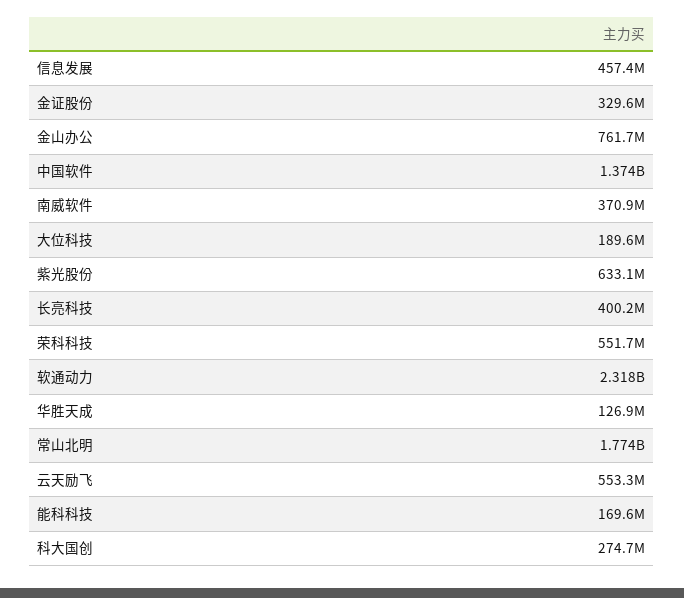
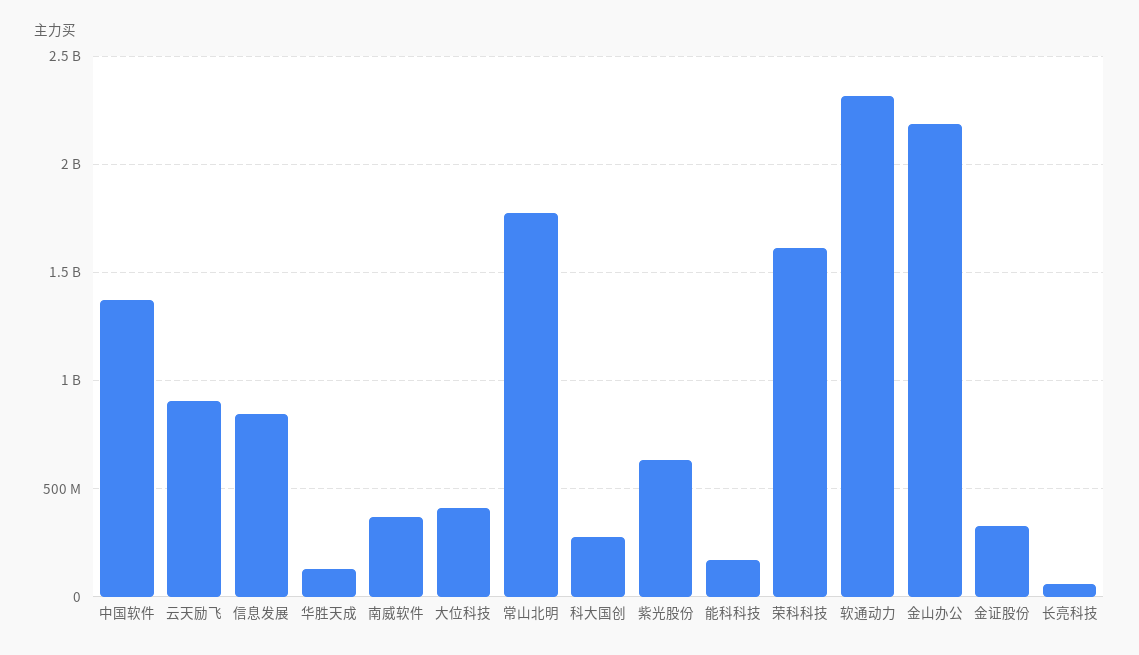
  {
-   "信息发展": 457400000,
+   "信息发展": 850000000,
    "金证股份": 329600000,
-   "金山办公": 761700000,
+   "金山办公": 2200000000,
    "中国软件": 1374000000,
    "南威软件": 370900000,
-   "大位科技": 189600000,
+   "大位科技": 400000000,
    "紫光股份": 633100000,
-   "长亮科技": 400200000,
+   "长亮科技": 50000000,
-   "荣科科技": 551700000,
+   "荣科科技": 1600000000,
    "软通动力": 2318000000,
    "华胜天成": 126900000,
    "常山北明": 1774000000,
-   "云天励飞": 553300000,
+   "云天励飞": 900000000,
    "能科科技": 169600000,
    "科大国创": 274700000
  }

